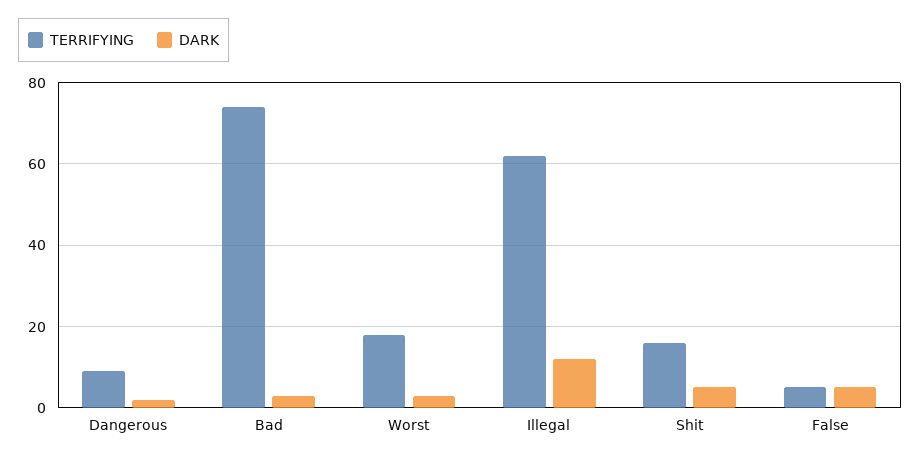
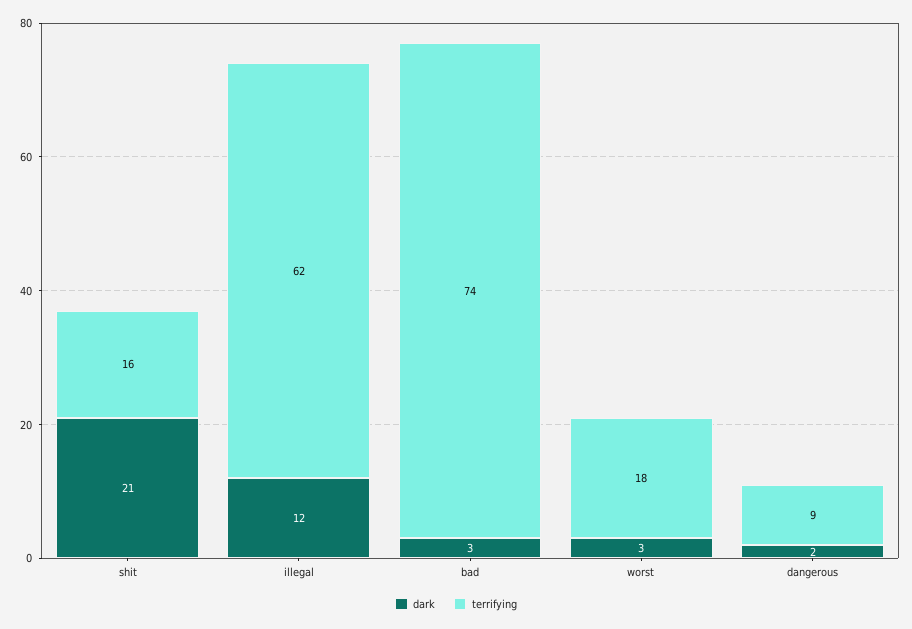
  {
    "TERRIFYING": {
      "Dangerous": 9,
      "Bad": 74,
      "Worst": 18,
      "Illegal": 62,
-     "Shit": 16,
+     "Shit": 16
-     "False": 5
    },
    "DARK": {
      "Dangerous": 2,
      "Bad": 3,
      "Worst": 3,
      "Illegal": 12,
-     "Shit": 5,
+     "Shit": 21
-     "False": 5
    }
  }

